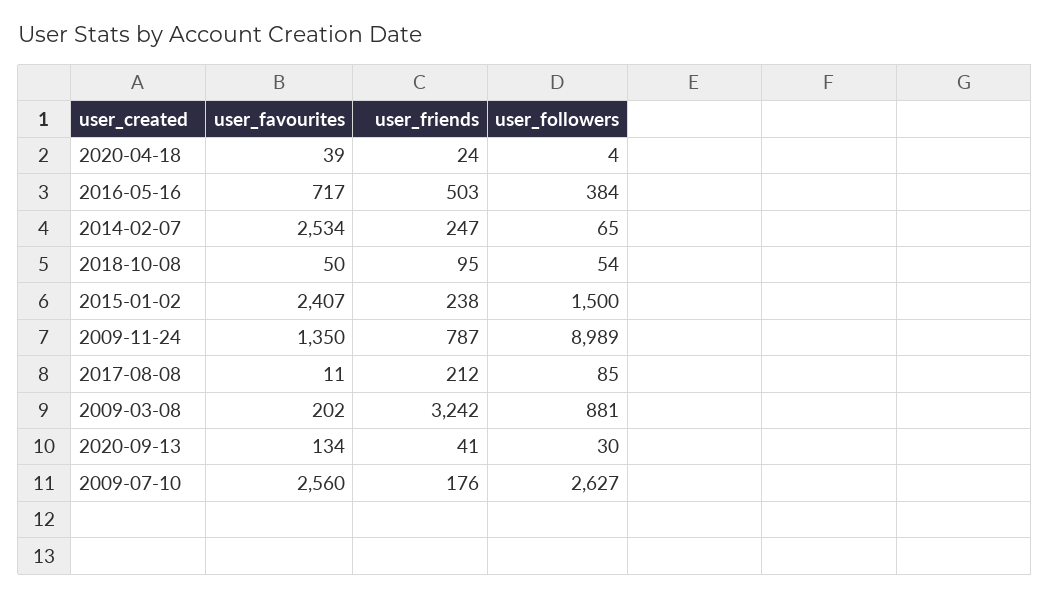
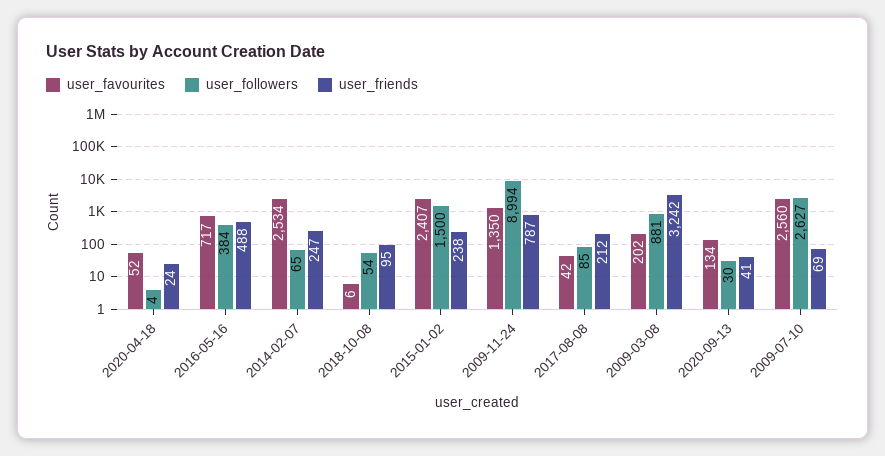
  {
    "user_favourites": {
-     "2020-04-18": 39,
+     "2020-04-18": 52,
      "2016-05-16": 717,
      "2014-02-07": 2534,
-     "2018-10-08": 50,
+     "2018-10-08": 6,
      "2015-01-02": 2407,
      "2009-11-24": 1350,
-     "2017-08-08": 11,
+     "2017-08-08": 42,
      "2009-03-08": 202,
      "2020-09-13": 134,
      "2009-07-10": 2560
    },
    "user_friends": {
      "2020-04-18": 24,
-     "2016-05-16": 503,
+     "2016-05-16": 488,
      "2014-02-07": 247,
      "2018-10-08": 95,
      "2015-01-02": 238,
      "2009-11-24": 787,
      "2017-08-08": 212,
      "2009-03-08": 3242,
      "2020-09-13": 41,
-     "2009-07-10": 176
+     "2009-07-10": 69
    },
    "user_followers": {
      "2020-04-18": 4,
      "2016-05-16": 384,
      "2014-02-07": 65,
      "2018-10-08": 54,
      "2015-01-02": 1500,
-     "2009-11-24": 8989,
+     "2009-11-24": 8994,
      "2017-08-08": 85,
      "2009-03-08": 881,
      "2020-09-13": 30,
      "2009-07-10": 2627
    }
  }

